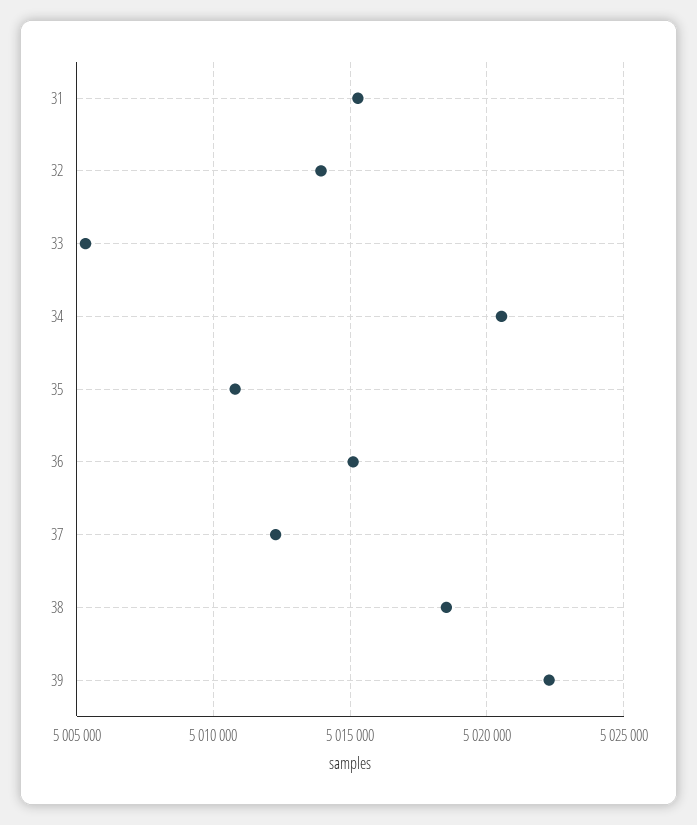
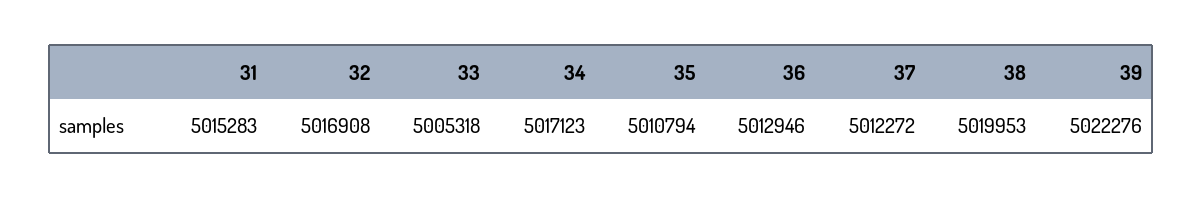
  {
    "31": 5015283,
-   "32": 5014000,
+   "32": 5016908,
    "33": 5005318,
-   "34": 5020500,
+   "34": 5017123,
    "35": 5010794,
-   "36": 5015000,
+   "36": 5012946,
    "37": 5012272,
-   "38": 5018500,
+   "38": 5019953,
    "39": 5022276
  }

